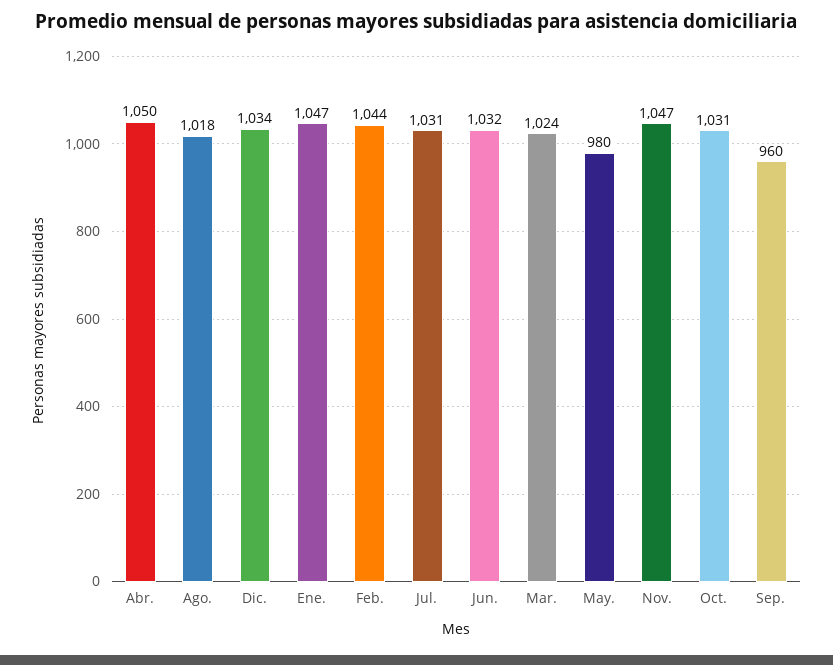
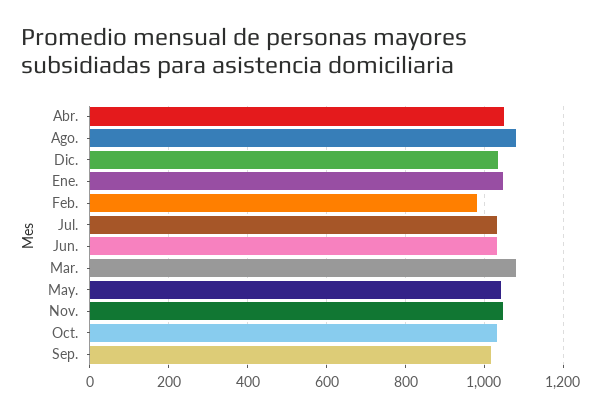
  {
    "Abr.": 1050,
-   "Ago.": 1018,
+   "Ago.": 1080,
    "Dic.": 1034,
    "Ene.": 1047,
-   "Feb.": 1044,
+   "Feb.": 980,
    "Jul.": 1031,
    "Jun.": 1032,
-   "Mar.": 1024,
+   "Mar.": 1080,
-   "May.": 980,
+   "May.": 1040,
    "Nov.": 1047,
    "Oct.": 1031,
-   "Sep.": 960
+   "Sep.": 1020
  }

